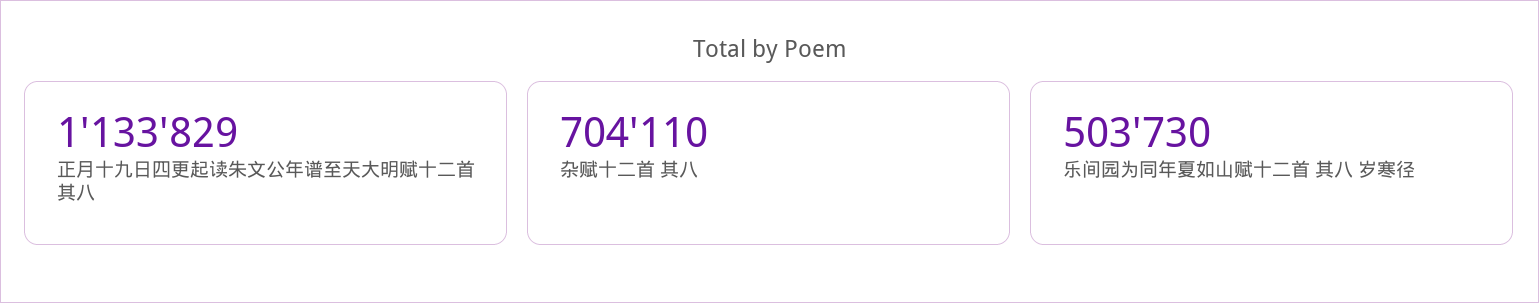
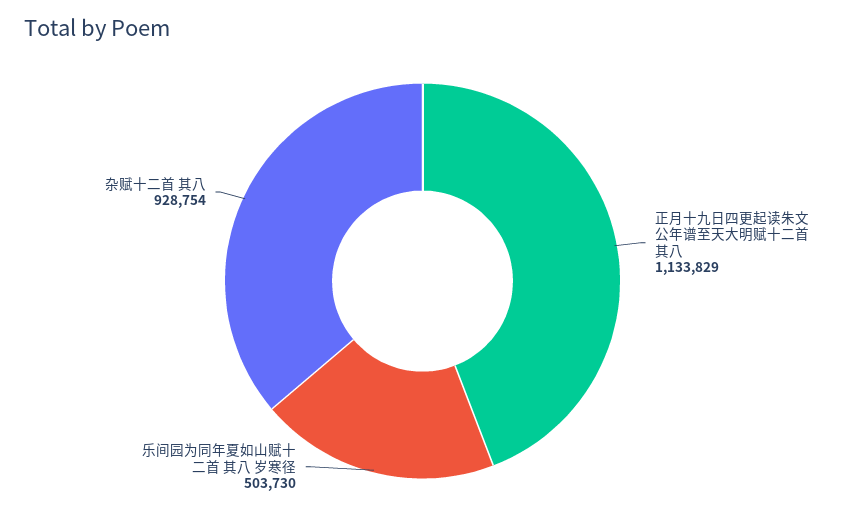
  {
    "正月十九日四更起读朱文公年谱至天大明赋十二首 其八": 1133829,
-   "杂赋十二首 其八": 704110,
+   "杂赋十二首 其八": 928754,
    "乐间园为同年夏如山赋十二首 其八 岁寒径": 503730
  }

